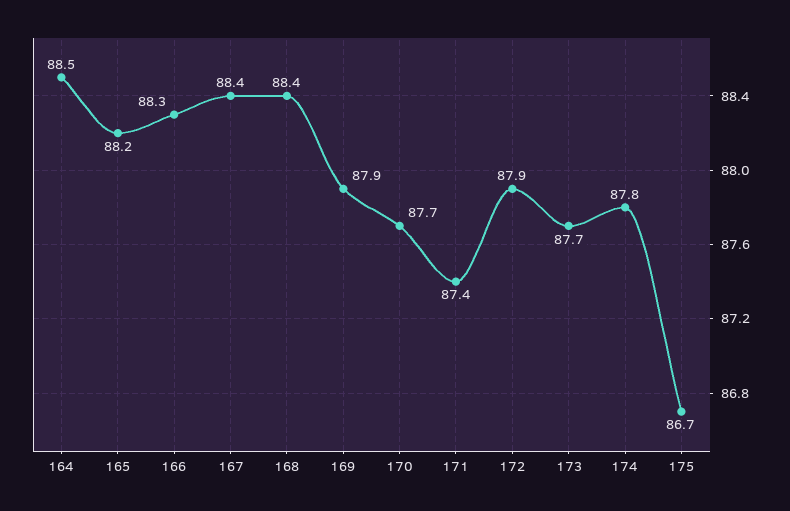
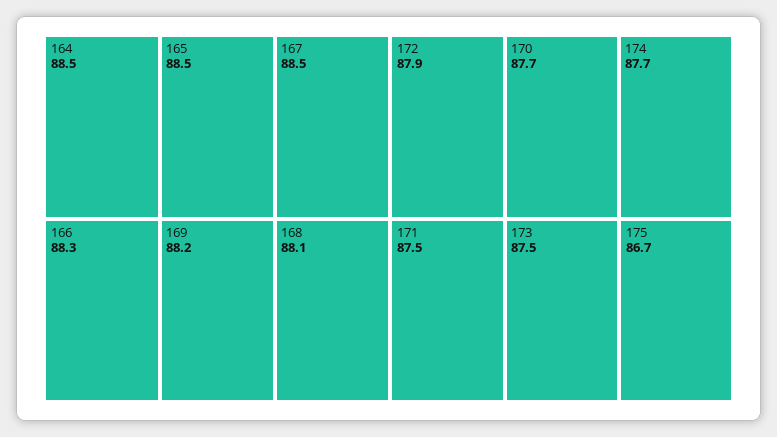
  {
    "164": 88.5,
-   "165": 88.2,
+   "165": 88.5,
    "166": 88.3,
-   "167": 88.4,
+   "167": 88.5,
-   "168": 88.4,
+   "168": 88.1,
-   "169": 87.9,
+   "169": 88.2,
    "170": 87.7,
-   "171": 87.4,
+   "171": 87.5,
    "172": 87.9,
-   "173": 87.7,
+   "173": 87.5,
-   "174": 87.8,
+   "174": 87.7,
    "175": 86.7
  }

